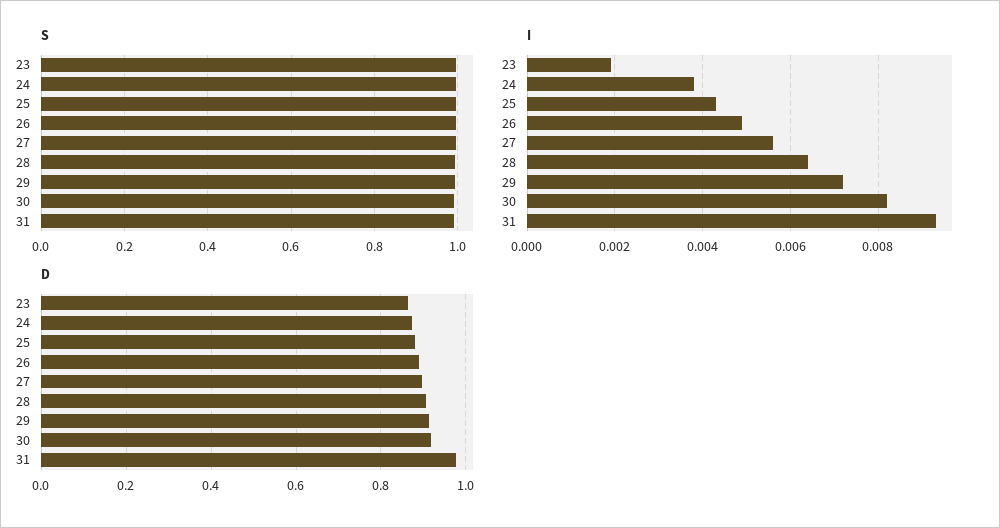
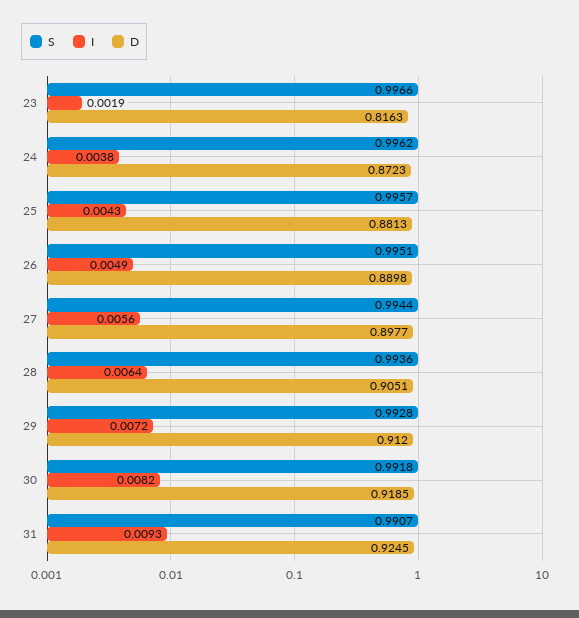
  {
    "S": {
      "23": 0.9966,
      "24": 0.9962,
      "25": 0.9957,
      "26": 0.9951,
      "27": 0.9944,
      "28": 0.9936,
      "29": 0.9928,
      "30": 0.9918,
      "31": 0.9907
    },
    "I": {
      "23": 0.0019,
      "24": 0.0038,
      "25": 0.0043,
      "26": 0.0049,
      "27": 0.0056,
      "28": 0.0064,
      "29": 0.0072,
      "30": 0.0082,
      "31": 0.0093
    },
    "D": {
-     "23": 0.86,
+     "23": 0.8163,
      "24": 0.8723,
      "25": 0.8813,
      "26": 0.8898,
      "27": 0.8977,
      "28": 0.9051,
      "29": 0.912,
      "30": 0.9185,
-     "31": 0.98
+     "31": 0.9245
    }
  }

